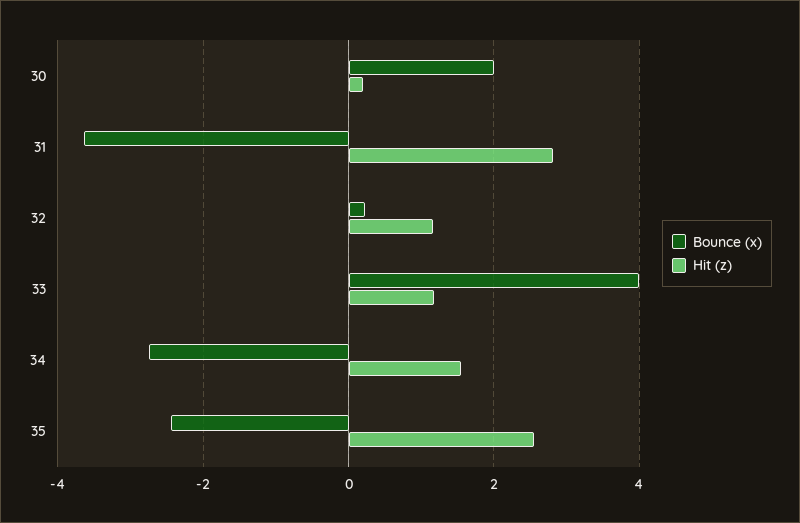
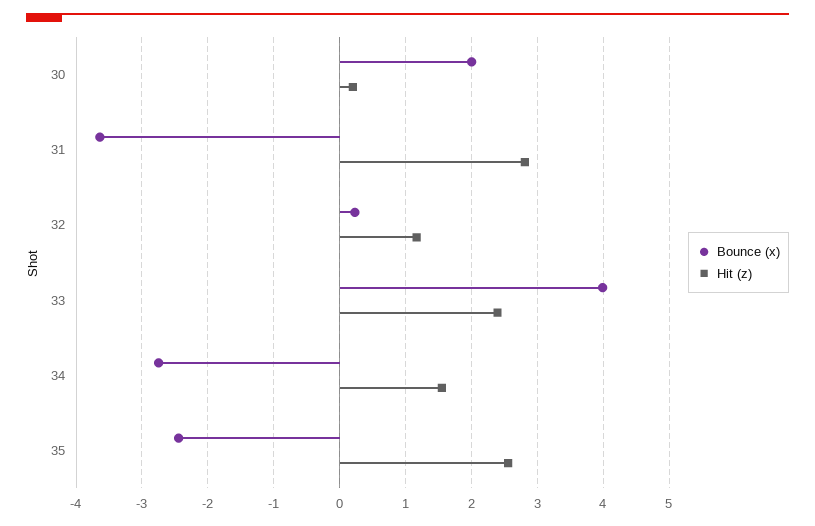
  {
    "Bounce (x)": {
      "30": 2,
      "31": -3.6,
      "32": 0.2,
      "33": 4,
      "34": -2.7,
      "35": -2.4
    },
    "Hit (z)": {
      "30": 0.2,
      "31": 2.8,
      "32": 1.2,
-     "33": 1.2,
+     "33": 2.4,
      "34": 1.6,
      "35": 2.6
    }
  }

